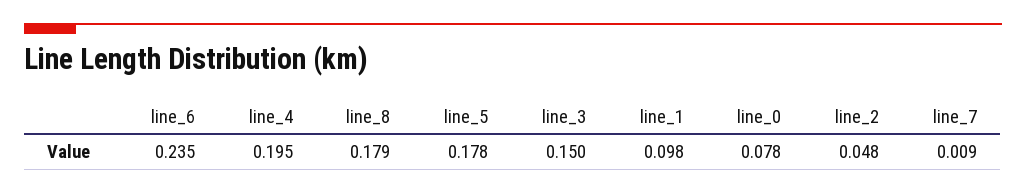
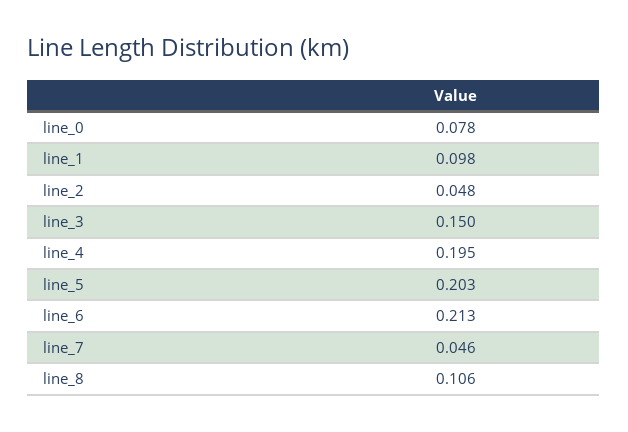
  {
-   "line_6": 0.235,
+   "line_6": 0.213,
    "line_4": 0.195,
-   "line_8": 0.179,
+   "line_8": 0.106,
-   "line_5": 0.178,
+   "line_5": 0.203,
    "line_3": 0.15,
    "line_1": 0.098,
    "line_0": 0.078,
    "line_2": 0.048,
-   "line_7": 0.009
+   "line_7": 0.046
  }

